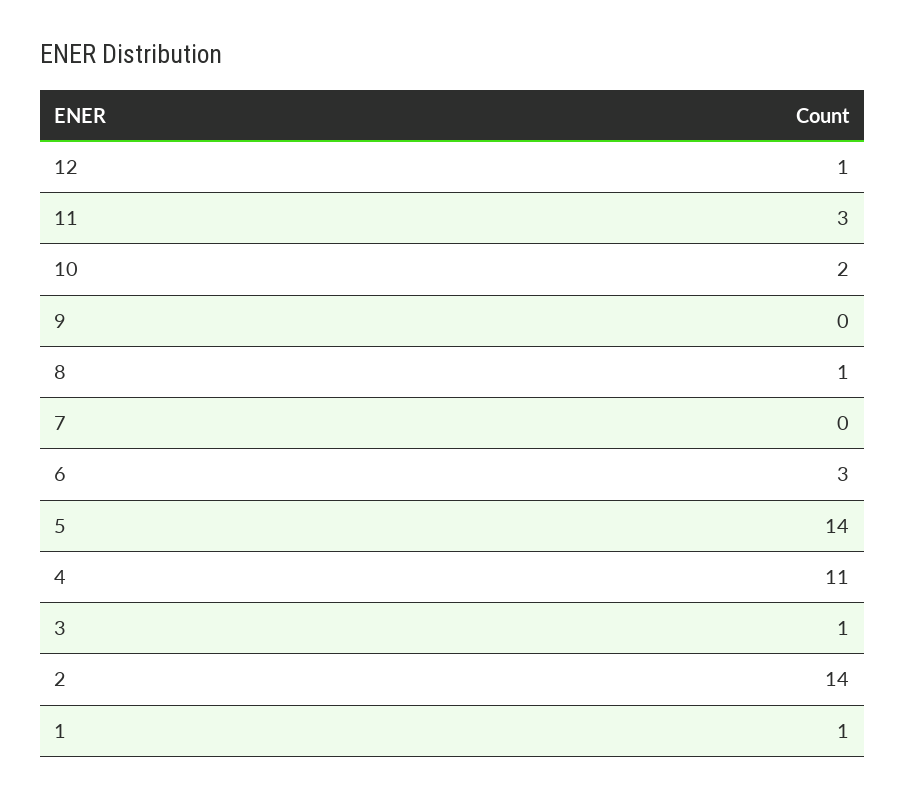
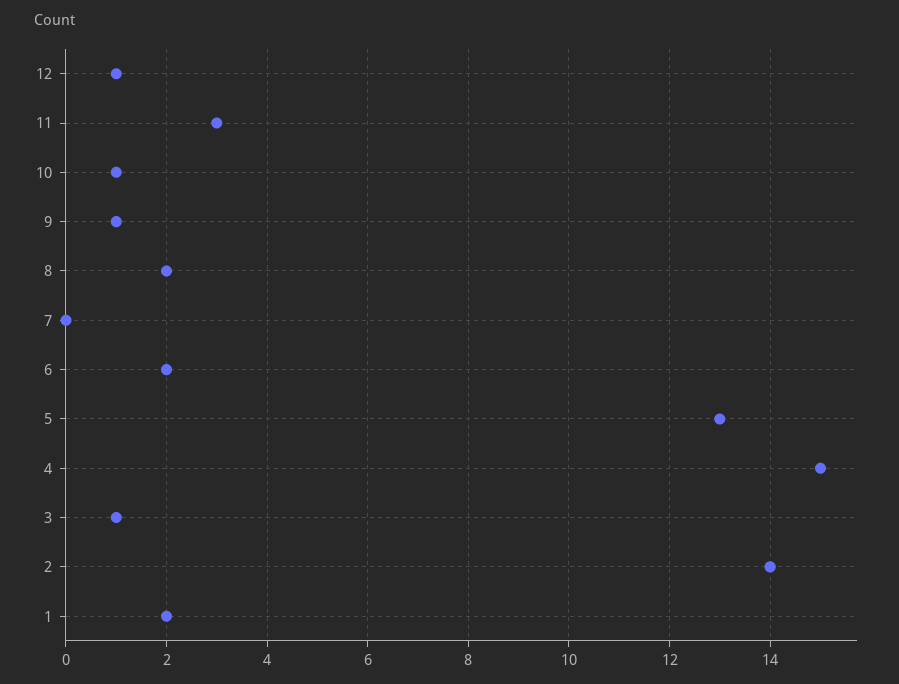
  {
    "12": 1,
    "11": 3,
-   "10": 2,
+   "10": 1,
-   "9": 0,
+   "9": 1,
-   "8": 1,
+   "8": 2,
    "7": 0,
-   "6": 3,
+   "6": 2,
-   "5": 14,
+   "5": 13,
-   "4": 11,
+   "4": 15,
    "3": 1,
    "2": 14,
-   "1": 1
+   "1": 2
  }

